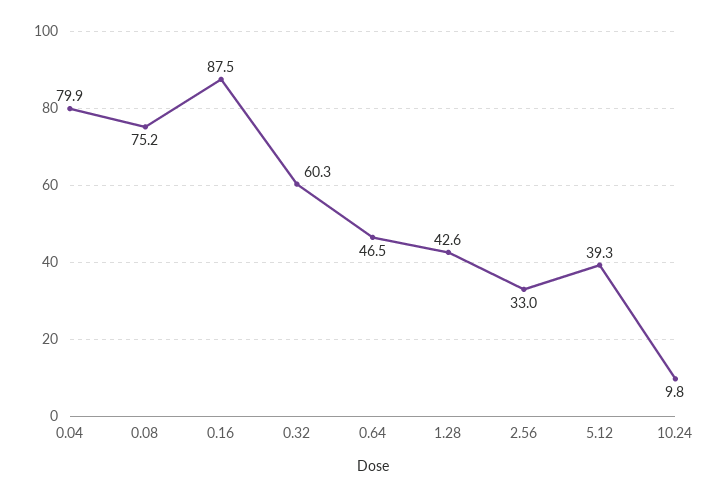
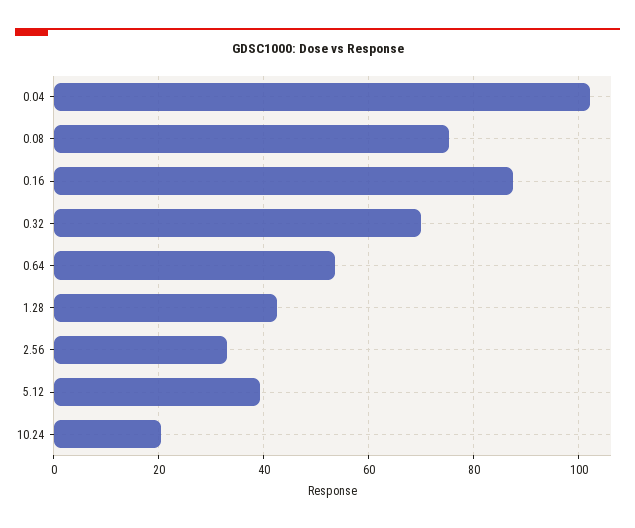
  {
-   "0.04": 79.9,
+   "0.04": 102,
    "0.08": 75.2,
    "0.16": 87.5,
-   "0.32": 60.3,
+   "0.32": 70,
-   "0.64": 46.5,
+   "0.64": 54,
    "1.28": 42.6,
    "2.56": 33,
    "5.12": 39.3,
-   "10.24": 9.8
+   "10.24": 20
  }

